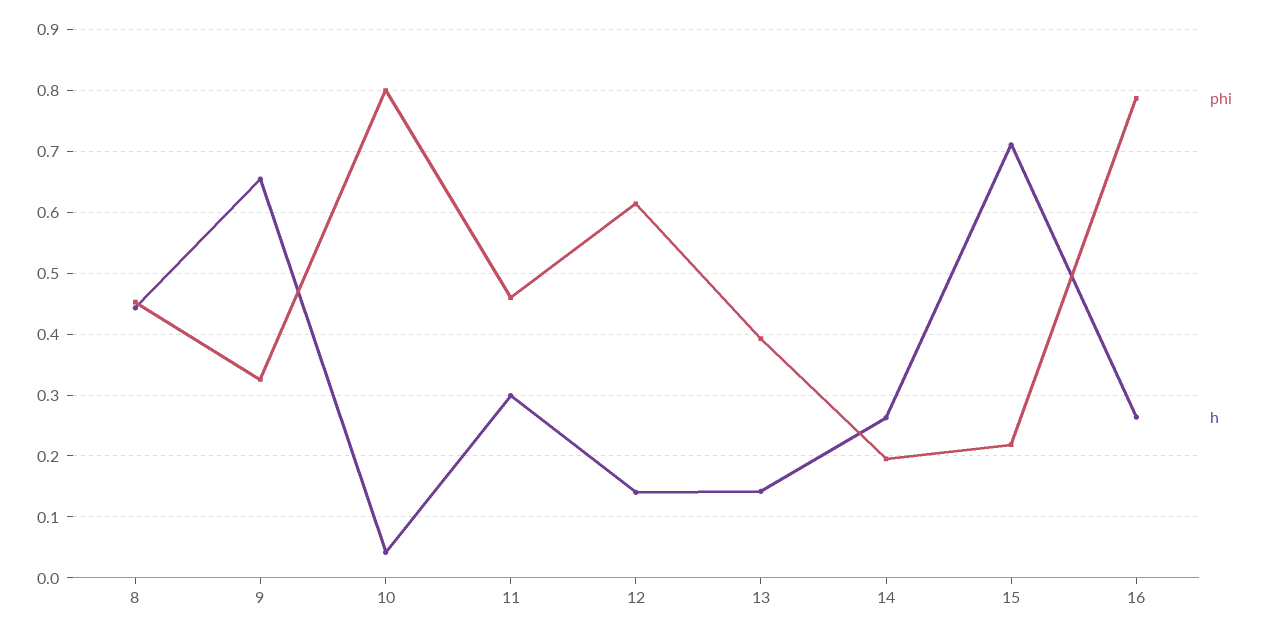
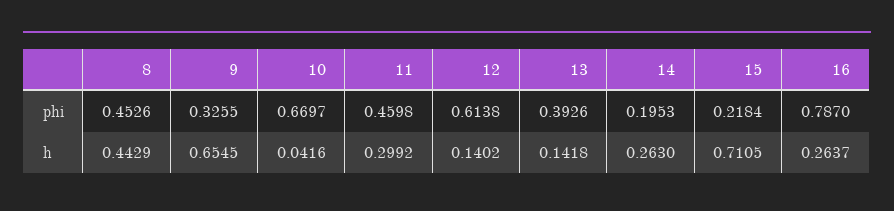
  {
    "phi": {
      "8": 0.4526,
      "9": 0.3255,
-     "10": 0.8,
+     "10": 0.6697,
      "11": 0.4598,
      "12": 0.6138,
      "13": 0.3926,
      "14": 0.1953,
      "15": 0.2184,
      "16": 0.787
    },
    "h": {
      "8": 0.4429,
      "9": 0.6545,
      "10": 0.0416,
      "11": 0.2992,
      "12": 0.1402,
      "13": 0.1418,
      "14": 0.263,
      "15": 0.7105,
      "16": 0.2637
    }
  }

